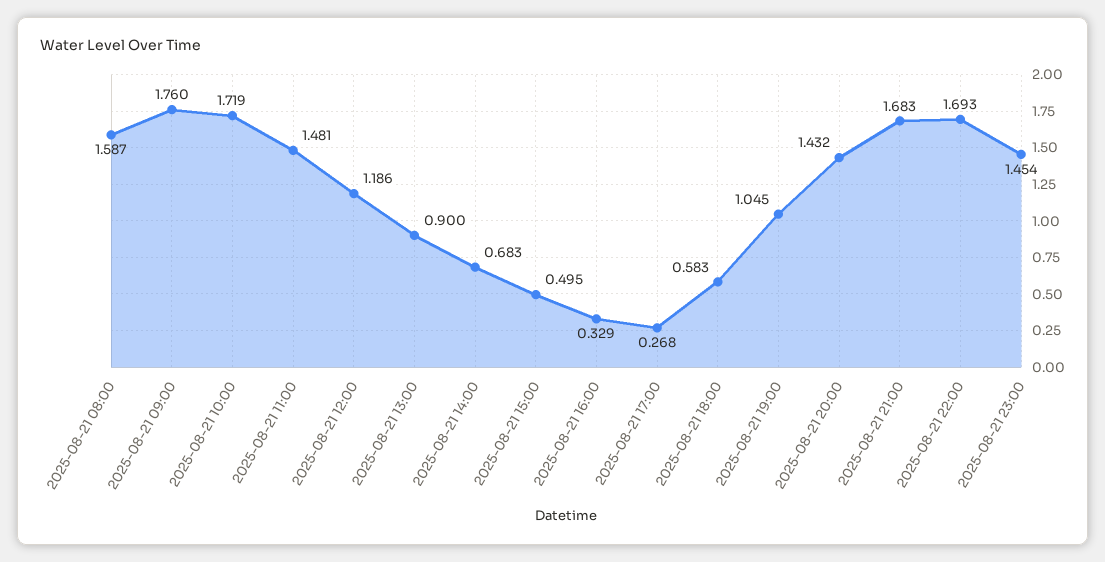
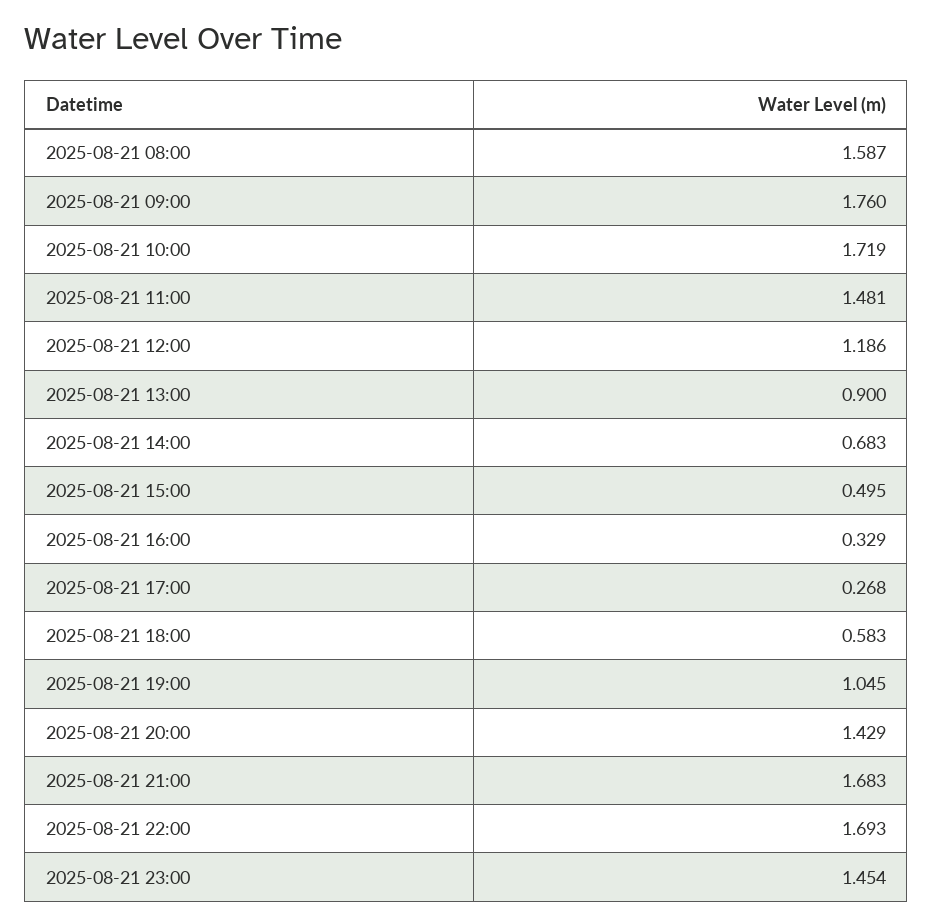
  {
    "2025-08-21 08:00": 1.587,
    "2025-08-21 09:00": 1.76,
    "2025-08-21 10:00": 1.719,
    "2025-08-21 11:00": 1.481,
    "2025-08-21 12:00": 1.186,
    "2025-08-21 13:00": 0.9,
    "2025-08-21 14:00": 0.683,
    "2025-08-21 15:00": 0.495,
    "2025-08-21 16:00": 0.329,
    "2025-08-21 17:00": 0.268,
    "2025-08-21 18:00": 0.583,
    "2025-08-21 19:00": 1.045,
-   "2025-08-21 20:00": 1.432,
+   "2025-08-21 20:00": 1.429,
    "2025-08-21 21:00": 1.683,
    "2025-08-21 22:00": 1.693,
    "2025-08-21 23:00": 1.454
  }

